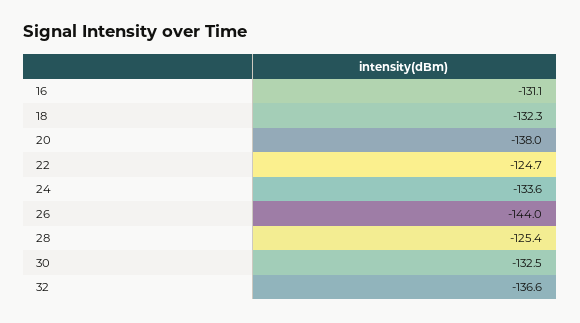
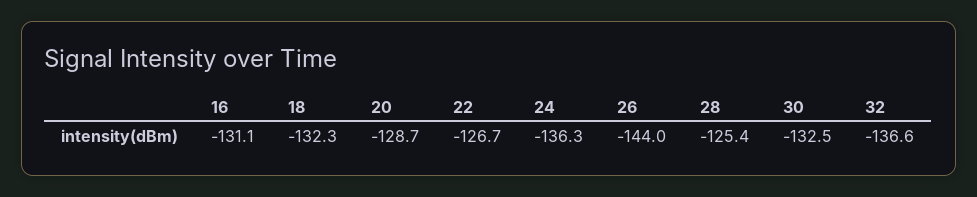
  {
    "16": -131.1,
    "18": -132.3,
-   "20": -138,
+   "20": -128.7,
-   "22": -124.7,
+   "22": -126.7,
-   "24": -133.6,
+   "24": -136.3,
    "26": -144,
    "28": -125.4,
    "30": -132.5,
    "32": -136.6
  }

